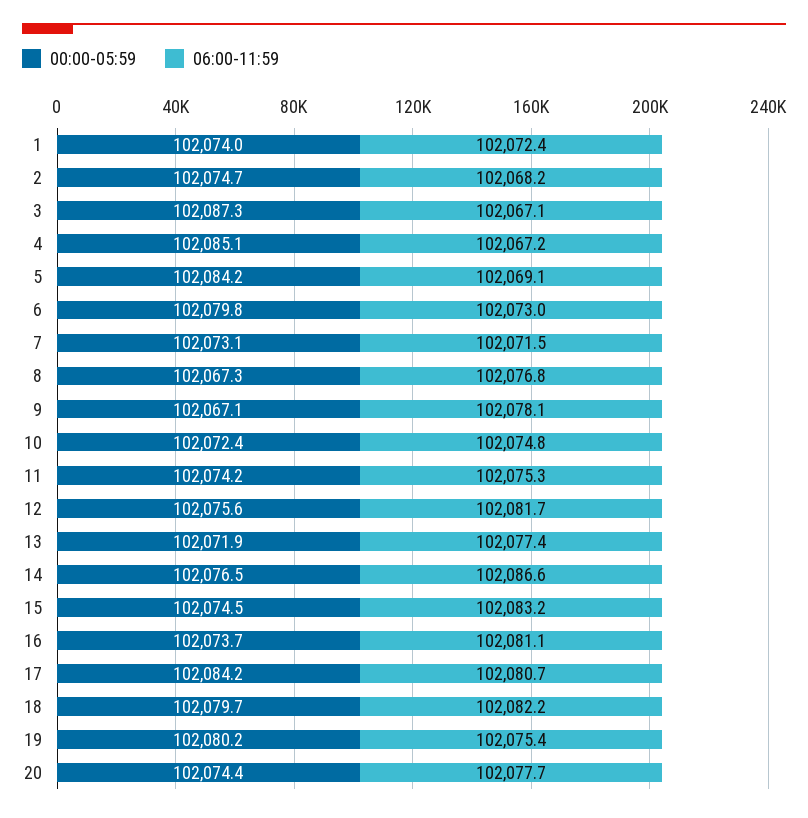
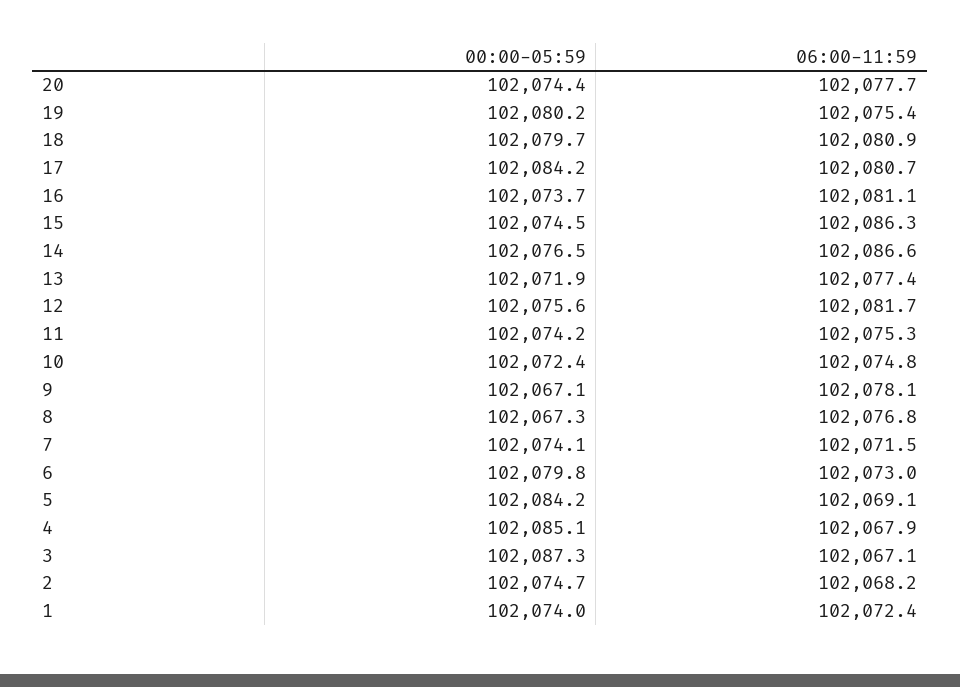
  {
    "00:00-05:59": {
      "1": 102074,
      "2": 102074.7,
      "3": 102087.3,
      "4": 102085.1,
      "5": 102084.2,
      "6": 102079.8,
-     "7": 102073.1,
+     "7": 102074.1,
      "8": 102067.3,
      "9": 102067.1,
      "10": 102072.4,
      "11": 102074.2,
      "12": 102075.6,
      "13": 102071.9,
      "14": 102076.5,
      "15": 102074.5,
      "16": 102073.7,
      "17": 102084.2,
      "18": 102079.7,
      "19": 102080.2,
      "20": 102074.4
    },
    "06:00-11:59": {
      "1": 102072.4,
      "2": 102068.2,
      "3": 102067.1,
-     "4": 102067.2,
+     "4": 102067.9,
      "5": 102069.1,
      "6": 102073,
      "7": 102071.5,
      "8": 102076.8,
      "9": 102078.1,
      "10": 102074.8,
      "11": 102075.3,
      "12": 102081.7,
      "13": 102077.4,
      "14": 102086.6,
-     "15": 102083.2,
+     "15": 102086.3,
      "16": 102081.1,
      "17": 102080.7,
-     "18": 102082.2,
+     "18": 102080.9,
      "19": 102075.4,
      "20": 102077.7
    }
  }

